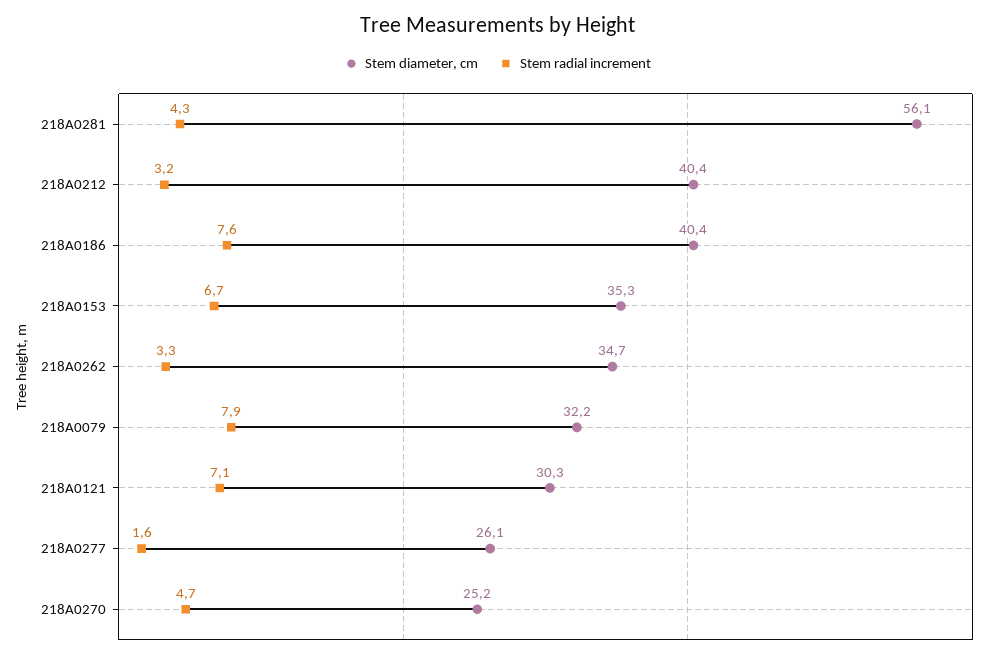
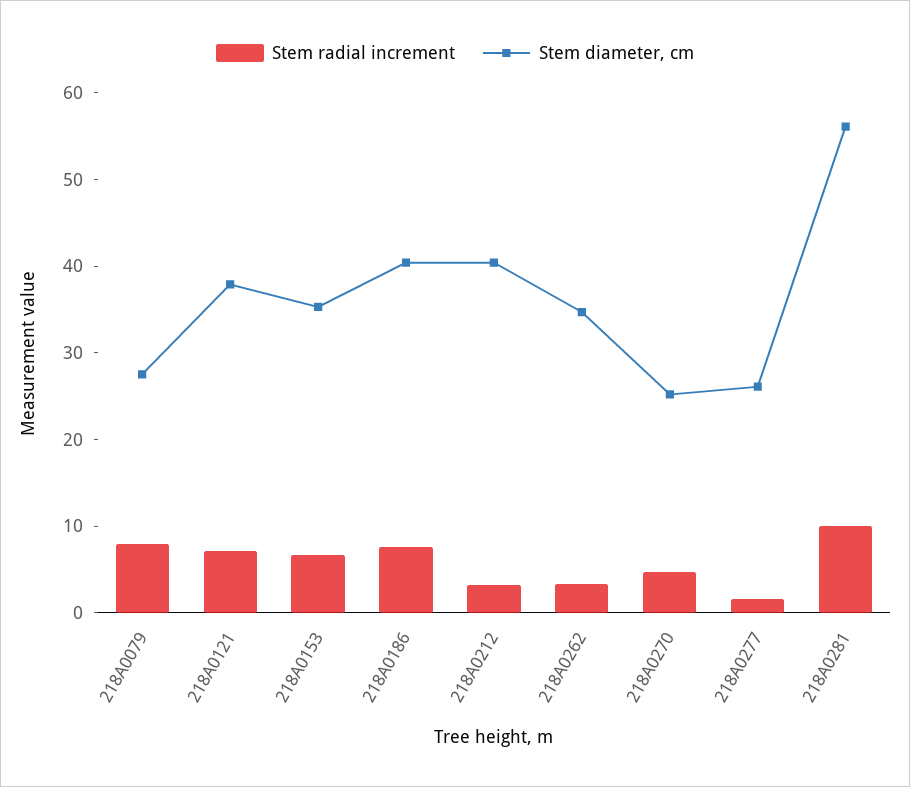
  {
    "Stem diameter, cm": {
      "218A0281": 56.1,
      "218A0212": 40.4,
      "218A0186": 40.4,
      "218A0153": 35.3,
      "218A0262": 34.7,
-     "218A0079": 32.2,
+     "218A0079": 28,
-     "218A0121": 30.3,
+     "218A0121": 38,
      "218A0277": 26.1,
      "218A0270": 25.2
    },
    "Stem radial increment": {
-     "218A0281": 4.3,
+     "218A0281": 10,
      "218A0212": 3.2,
      "218A0186": 7.6,
      "218A0153": 6.7,
      "218A0262": 3.3,
      "218A0079": 7.9,
      "218A0121": 7.1,
      "218A0277": 1.6,
      "218A0270": 4.7
    }
  }

